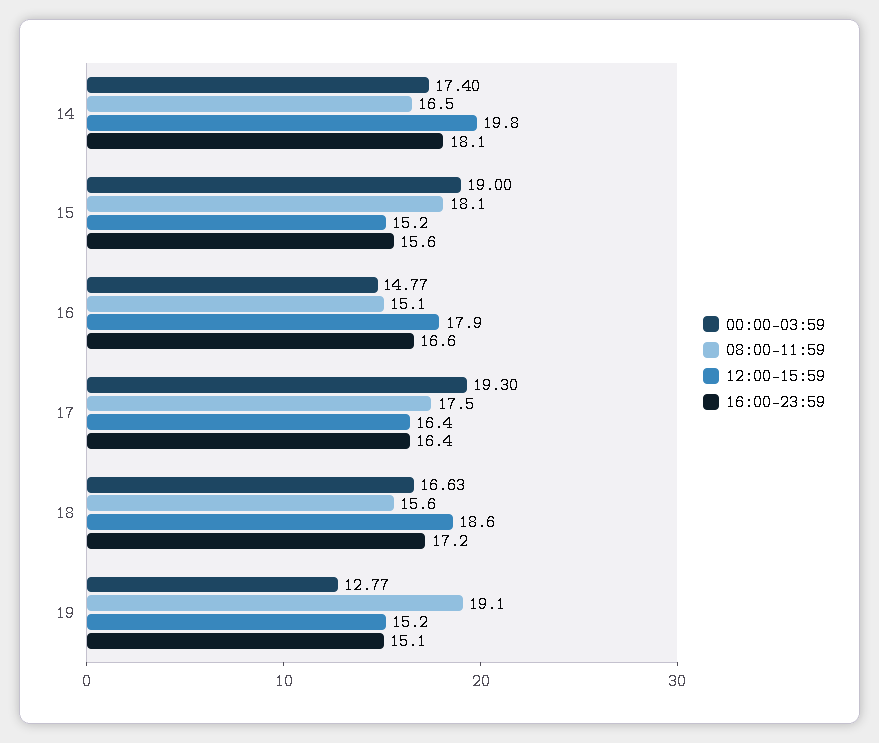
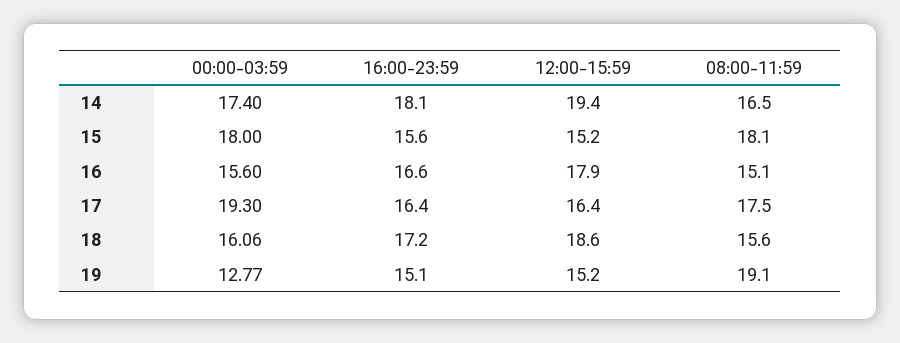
  {
    "00:00-03:59": {
      "14": 17.4,
-     "15": 19,
+     "15": 18,
-     "16": 14.77,
+     "16": 15.6,
      "17": 19.3,
-     "18": 16.63,
+     "18": 16.06,
      "19": 12.77
    },
    "08:00-11:59": {
      "14": 16.5,
      "15": 18.1,
      "16": 15.1,
      "17": 17.5,
      "18": 15.6,
      "19": 19.1
    },
    "12:00-15:59": {
-     "14": 19.8,
+     "14": 19.4,
      "15": 15.2,
      "16": 17.9,
      "17": 16.4,
      "18": 18.6,
      "19": 15.2
    },
    "16:00-23:59": {
      "14": 18.1,
      "15": 15.6,
      "16": 16.6,
      "17": 16.4,
      "18": 17.2,
      "19": 15.1
    }
  }

